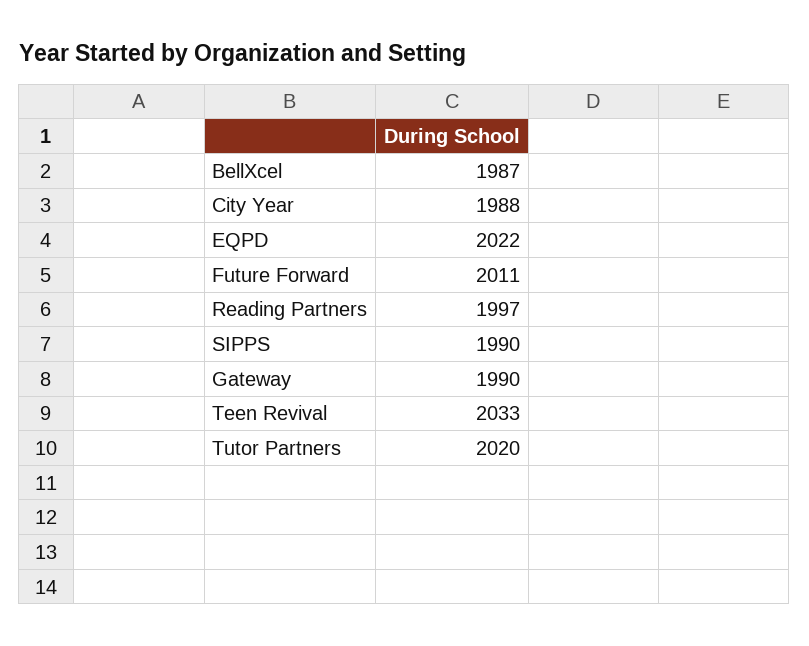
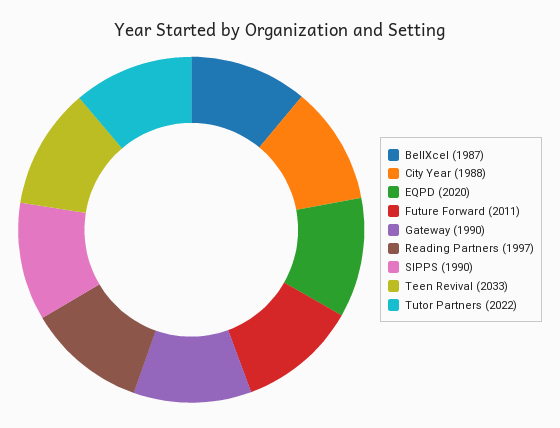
  {
    "BellXcel": 1987,
    "City Year": 1988,
-   "EQPD": 2022,
+   "EQPD": 2020,
    "Future Forward": 2011,
    "Reading Partners": 1997,
    "SIPPS": 1990,
    "Gateway": 1990,
    "Teen Revival": 2033,
-   "Tutor Partners": 2020
+   "Tutor Partners": 2022
  }

